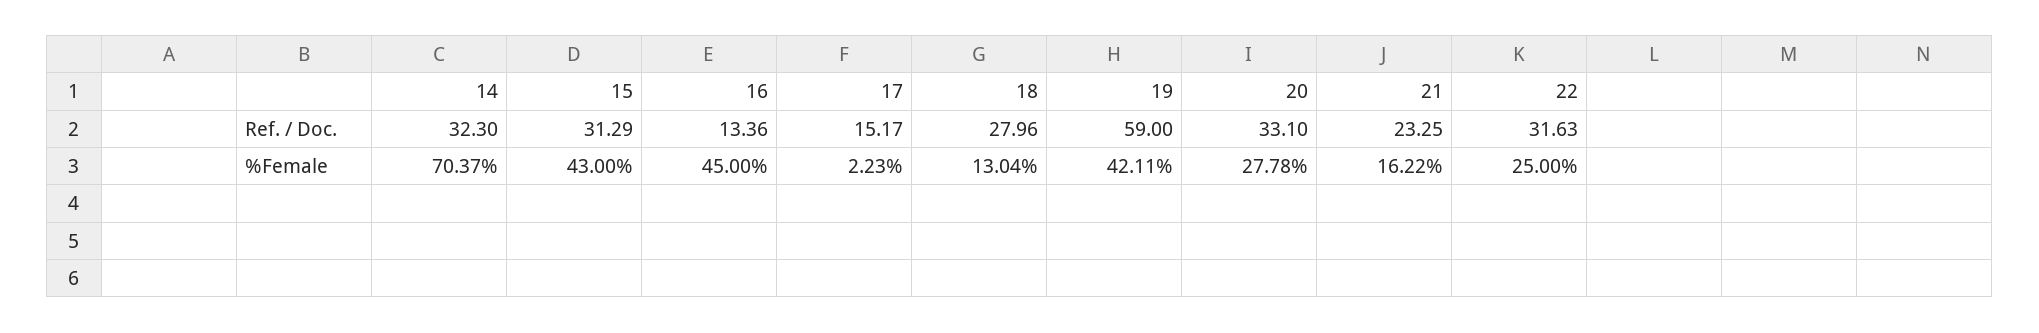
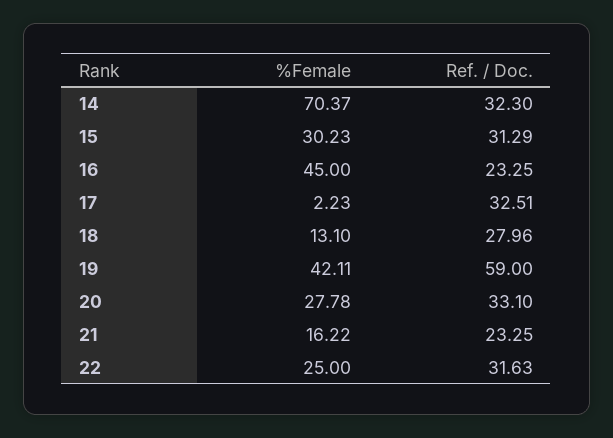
  {
    "14": {
      "Ref. / Doc.": 32.3,
      "%Female": 70.37
    },
    "15": {
      "Ref. / Doc.": 31.29,
-     "%Female": 43
+     "%Female": 30.23
    },
    "16": {
-     "Ref. / Doc.": 13.36,
+     "Ref. / Doc.": 23.25,
      "%Female": 45
    },
    "17": {
-     "Ref. / Doc.": 15.17,
+     "Ref. / Doc.": 32.51,
      "%Female": 2.23
    },
    "18": {
      "Ref. / Doc.": 27.96,
-     "%Female": 13.04
+     "%Female": 13.1
    },
    "19": {
      "Ref. / Doc.": 59,
      "%Female": 42.11
    },
    "20": {
      "Ref. / Doc.": 33.1,
      "%Female": 27.78
    },
    "21": {
      "Ref. / Doc.": 23.25,
      "%Female": 16.22
    },
    "22": {
      "Ref. / Doc.": 31.63,
      "%Female": 25
    }
  }

